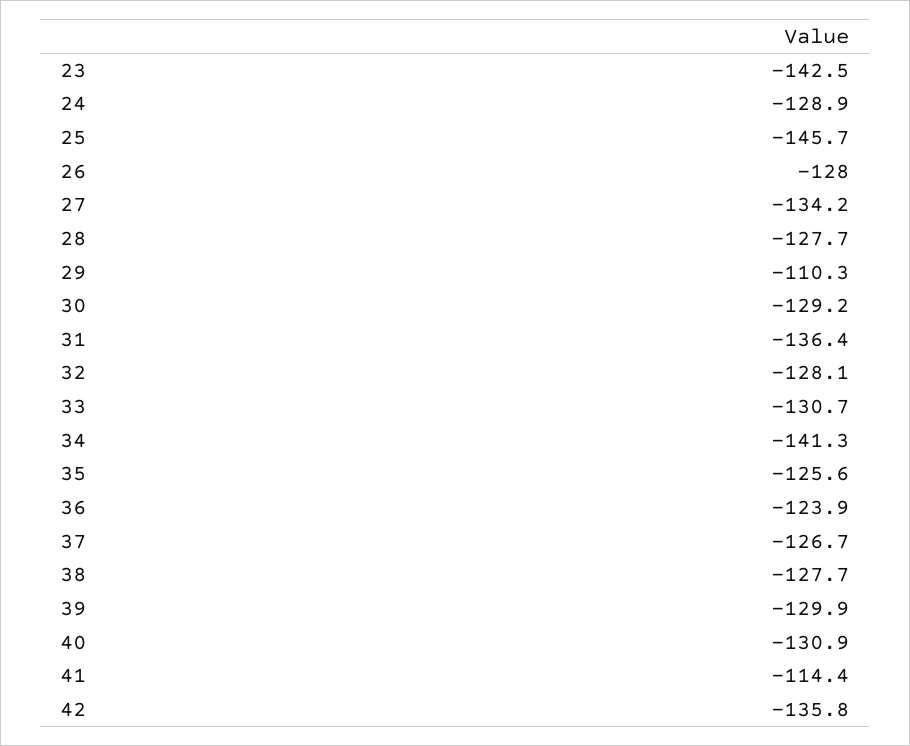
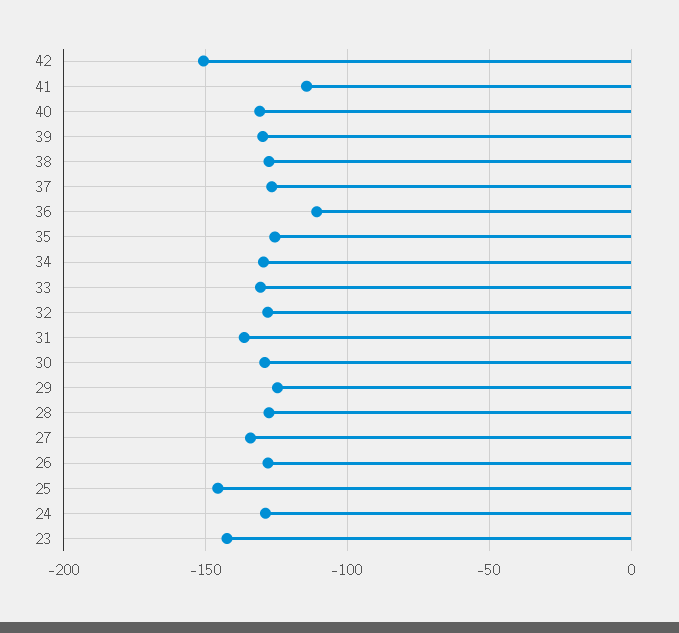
  {
    "23": -142.5,
    "24": -128.9,
    "25": -145.7,
    "26": -128,
    "27": -134.2,
    "28": -127.7,
-   "29": -110.3,
+   "29": -125,
    "30": -129.2,
    "31": -136.4,
    "32": -128.1,
    "33": -130.7,
-   "34": -141.3,
+   "34": -130,
    "35": -125.6,
-   "36": -123.9,
+   "36": -110,
    "37": -126.7,
    "38": -127.7,
    "39": -129.9,
    "40": -130.9,
    "41": -114.4,
-   "42": -135.8
+   "42": -150
  }

